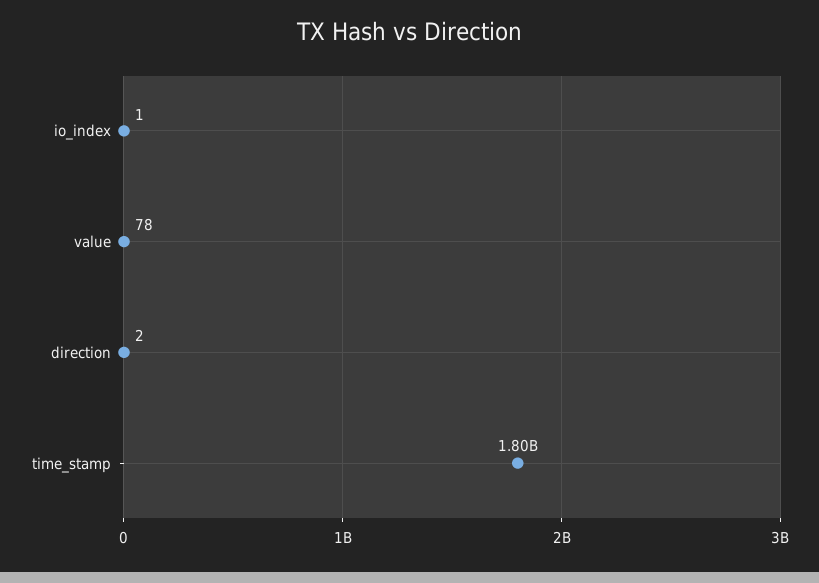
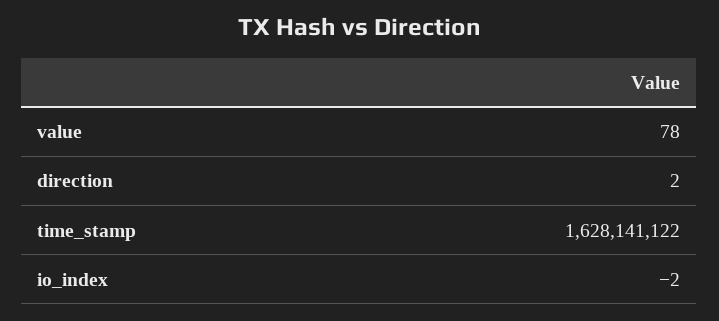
  {
-   "io_index": 1,
+   "io_index": -2,
    "value": 78,
    "direction": 2,
-   "time_stamp": 1800000000
+   "time_stamp": 1628141122
  }

